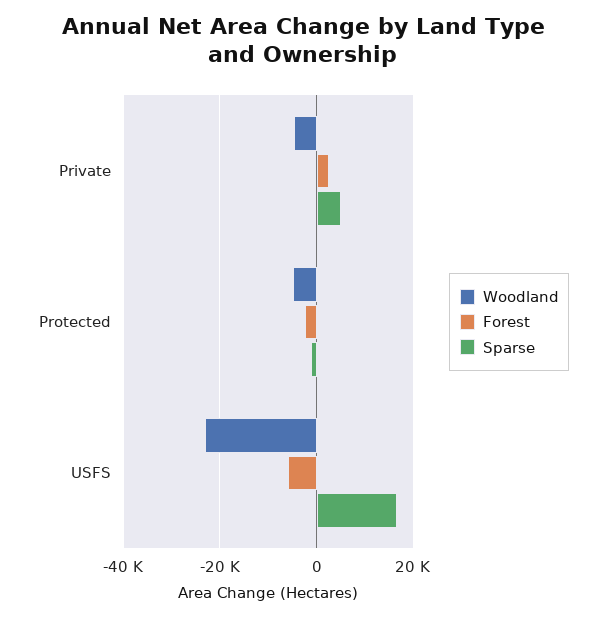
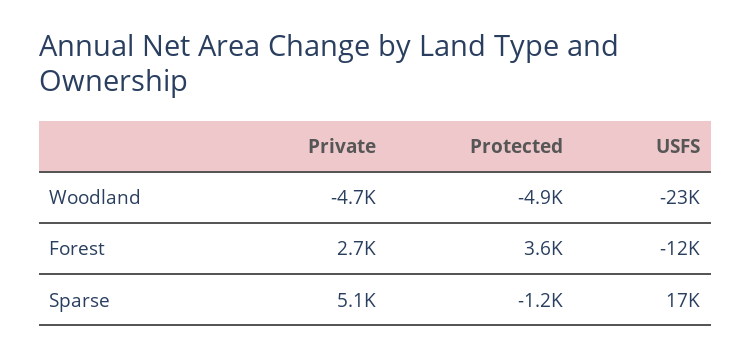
  {
    "Woodland": {
      "Private": -4700,
      "Protected": -4900,
      "USFS": -23000
    },
    "Forest": {
      "Private": 2700,
-     "Protected": -2000,
+     "Protected": 3600,
-     "USFS": -6000
+     "USFS": -12000
    },
    "Sparse": {
      "Private": 5100,
      "Protected": -1200,
      "USFS": 17000
    }
  }

